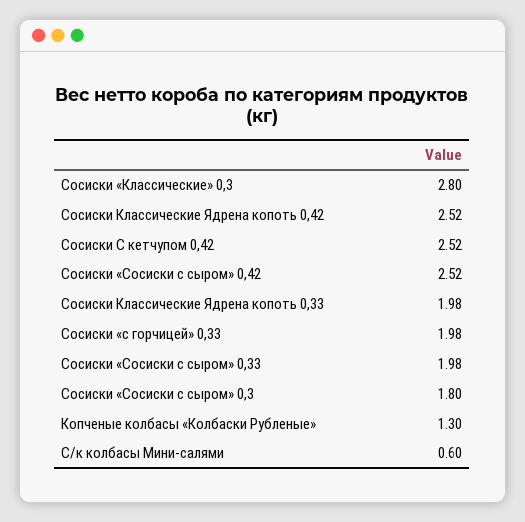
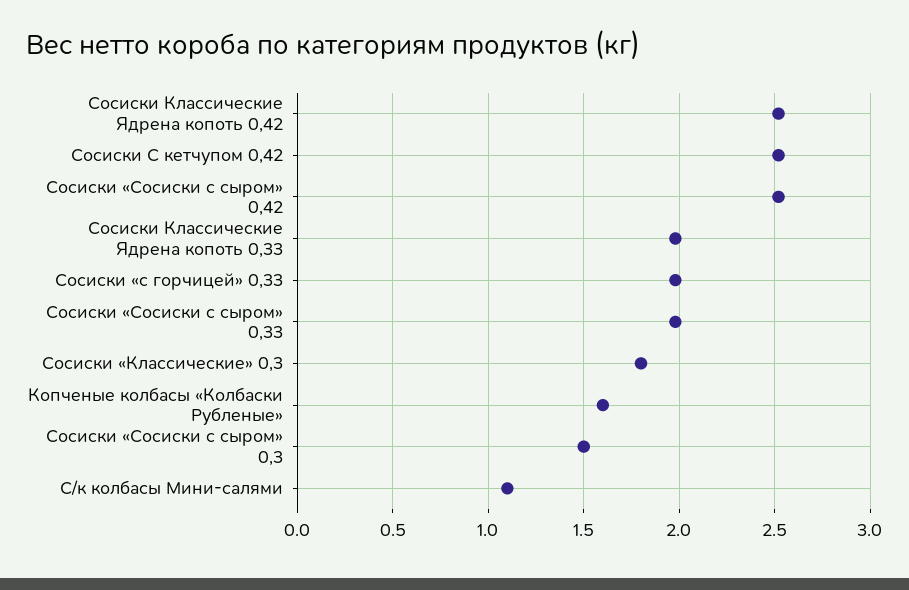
  {
-   "Сосиски «Классические» 0,3": 2.8,
+   "Сосиски «Классические» 0,3": 1.8,
    "Сосиски Классические Ядрена копоть 0,42": 2.52,
    "Сосиски С кетчупом 0,42": 2.52,
    "Сосиски «Сосиски с сыром» 0,42": 2.52,
    "Сосиски Классические Ядрена копоть 0,33": 1.98,
    "Сосиски «с горчицей» 0,33": 1.98,
    "Сосиски «Сосиски с сыром» 0,33": 1.98,
-   "Сосиски «Сосиски с сыром» 0,3": 1.8,
+   "Сосиски «Сосиски с сыром» 0,3": 1.5,
-   "Копченые колбасы «Колбаски Рубленые»": 1.3,
+   "Копченые колбасы «Колбаски Рубленые»": 1.6,
-   "С/к колбасы Мини-салями": 0.6
+   "С/к колбасы Мини-салями": 1.1
  }

